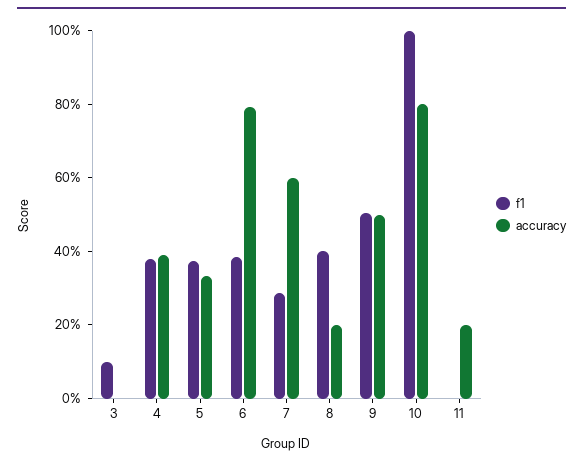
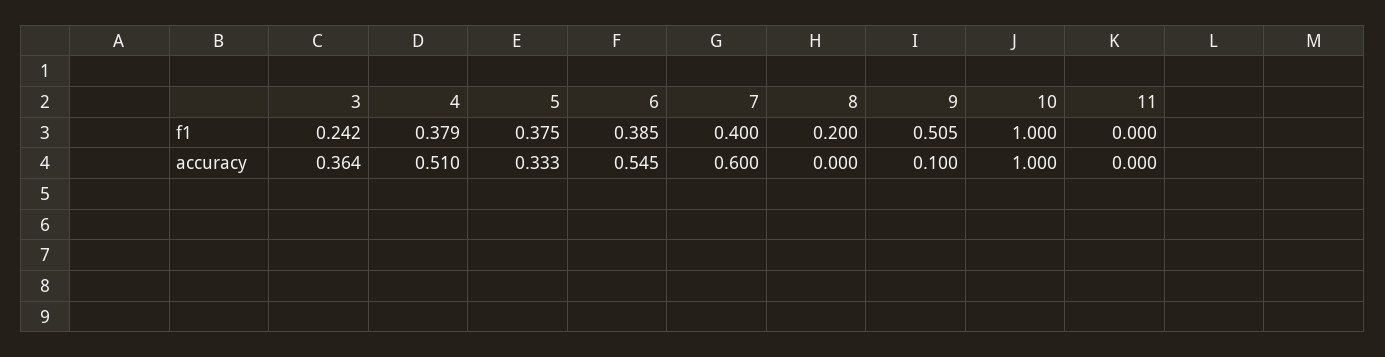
  {
    "f1": {
-     "3": 0.1,
+     "3": 0.242,
      "4": 0.379,
      "5": 0.375,
      "6": 0.385,
-     "7": 0.3,
+     "7": 0.4,
-     "8": 0.4,
+     "8": 0.2,
      "9": 0.505,
      "10": 1,
      "11": 0
    },
    "accuracy": {
-     "3": 0,
+     "3": 0.364,
-     "4": 0.4,
+     "4": 0.51,
      "5": 0.333,
-     "6": 0.8,
+     "6": 0.545,
      "7": 0.6,
-     "8": 0.2,
+     "8": 0,
-     "9": 0.5,
+     "9": 0.1,
-     "10": 0.8,
+     "10": 1,
-     "11": 0.2
+     "11": 0
    }
  }

